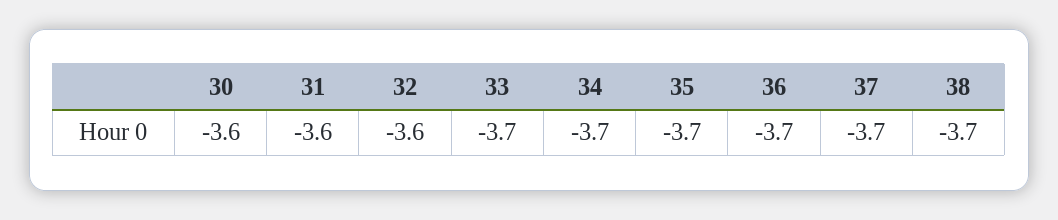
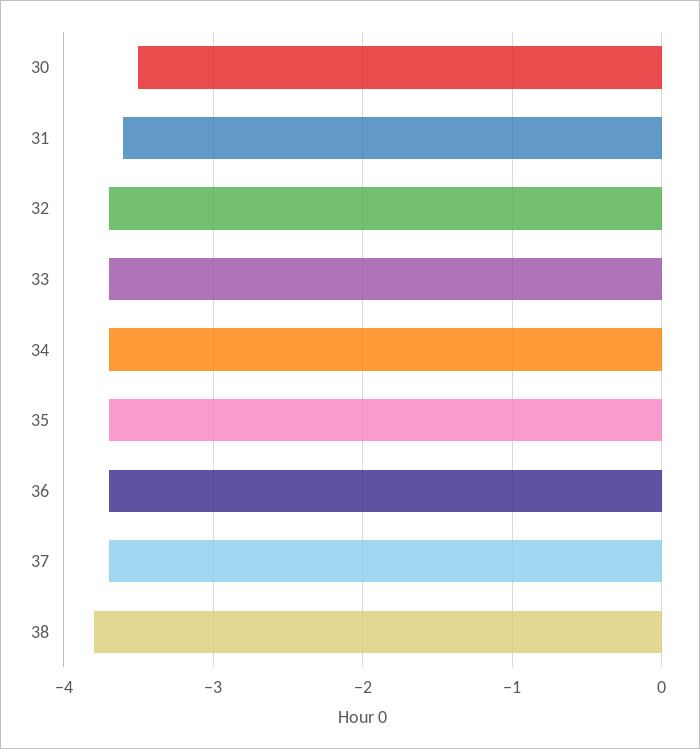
  {
-   "30": -3.6,
+   "30": -3.5,
    "31": -3.6,
-   "32": -3.6,
+   "32": -3.7,
    "33": -3.7,
    "34": -3.7,
    "35": -3.7,
    "36": -3.7,
    "37": -3.7,
-   "38": -3.7
+   "38": -3.8
  }

